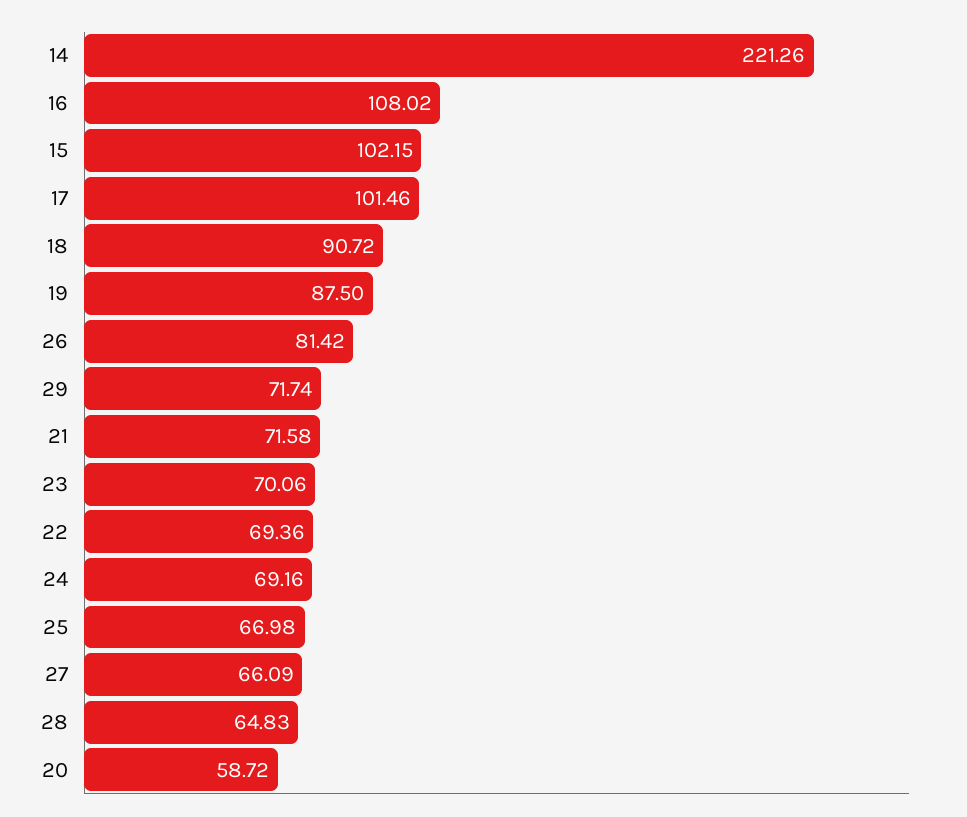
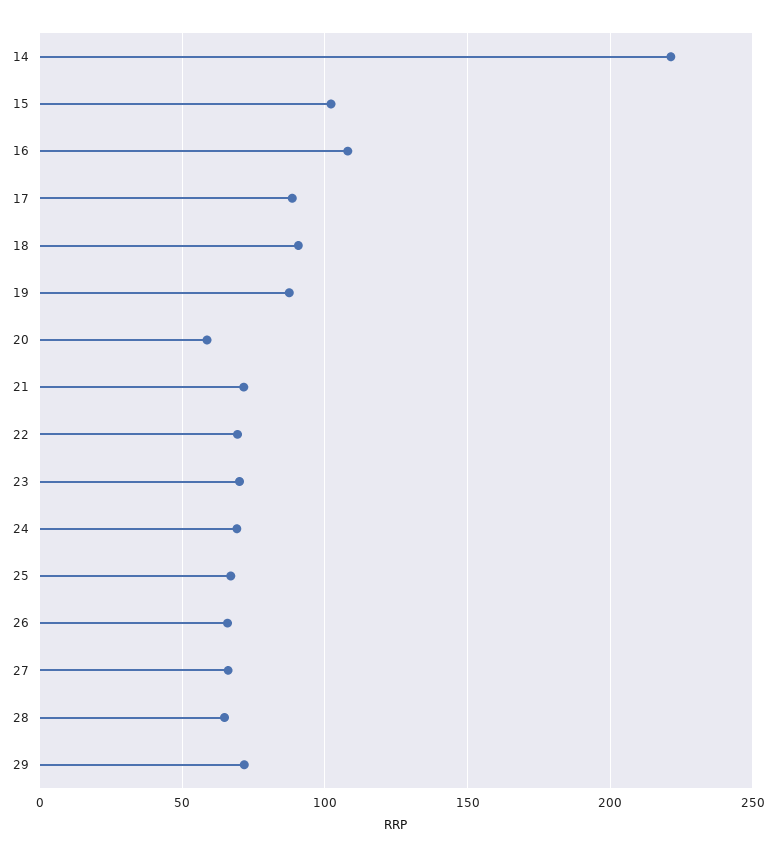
  {
    "14": 221.26,
    "16": 108.02,
    "15": 102.15,
-   "17": 101.46,
+   "17": 90,
    "18": 90.72,
    "19": 87.5,
-   "26": 81.42,
+   "26": 65,
    "29": 71.74,
    "21": 71.58,
    "23": 70.06,
    "22": 69.36,
    "24": 69.16,
    "25": 66.98,
    "27": 66.09,
    "28": 64.83,
    "20": 58.72
  }

